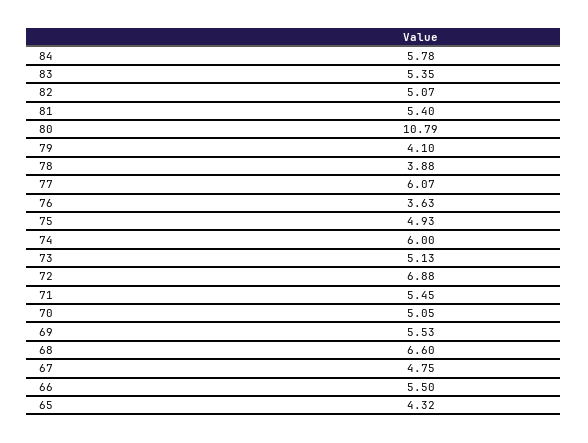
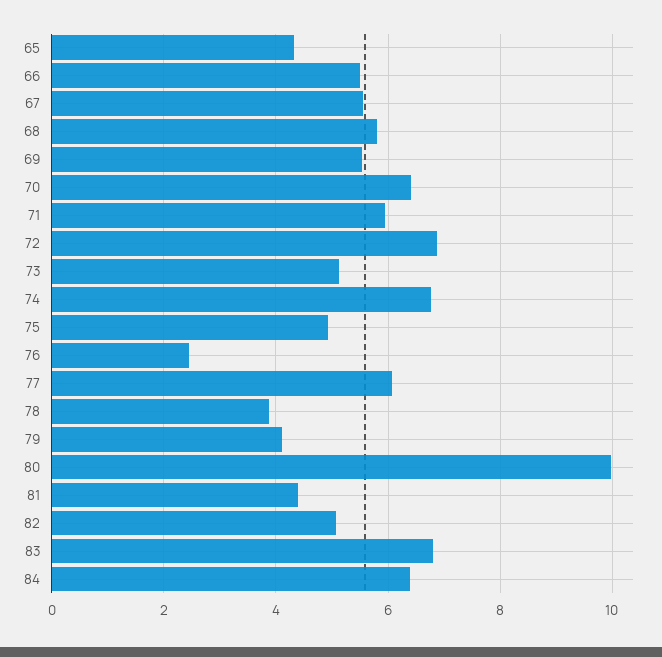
  {
-   "84": 5.78,
+   "84": 6.4,
-   "83": 5.35,
+   "83": 6.8,
    "82": 5.07,
-   "81": 5.4,
+   "81": 4.4,
-   "80": 10.79,
+   "80": 10,
    "79": 4.1,
    "78": 3.88,
    "77": 6.07,
-   "76": 3.63,
+   "76": 2.4,
    "75": 4.93,
-   "74": 6,
+   "74": 6.8,
    "73": 5.13,
    "72": 6.88,
-   "71": 5.45,
+   "71": 6,
-   "70": 5.05,
+   "70": 6.4,
    "69": 5.53,
-   "68": 6.6,
+   "68": 5.8,
-   "67": 4.75,
+   "67": 5.6,
    "66": 5.5,
    "65": 4.32
  }

